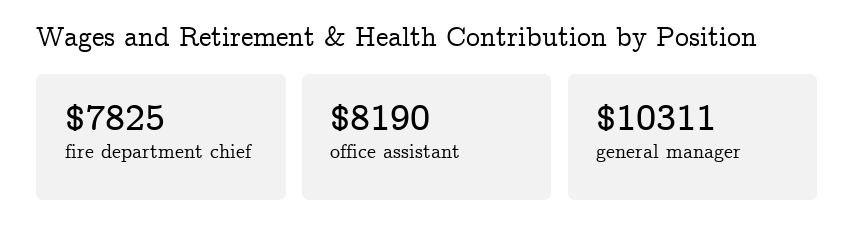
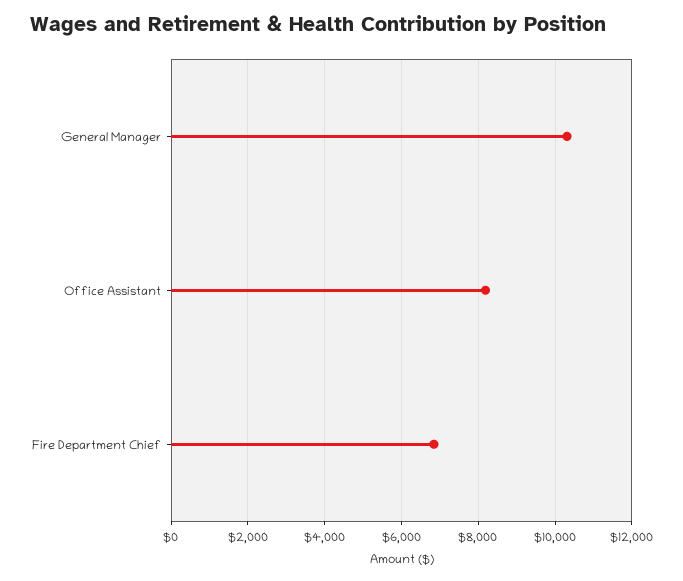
  {
-   "fire department chief": 7825,
+   "fire department chief": 6800,
    "office assistant": 8190,
    "general manager": 10311
  }

